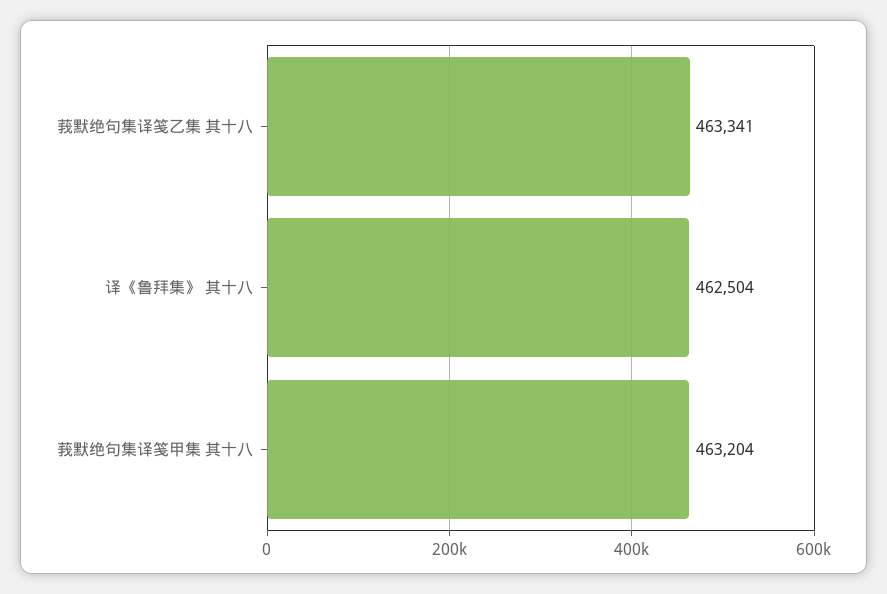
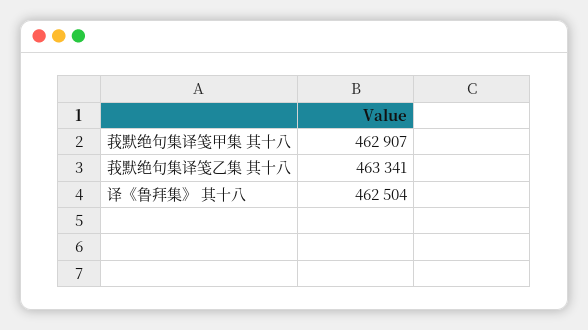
  {
    "莪默绝句集译笺乙集 其十八": 463341,
    "译《鲁拜集》 其十八": 462504,
-   "莪默绝句集译笺甲集 其十八": 463204
+   "莪默绝句集译笺甲集 其十八": 462907
  }

